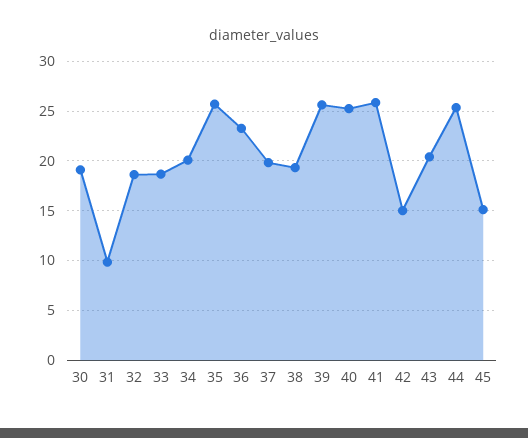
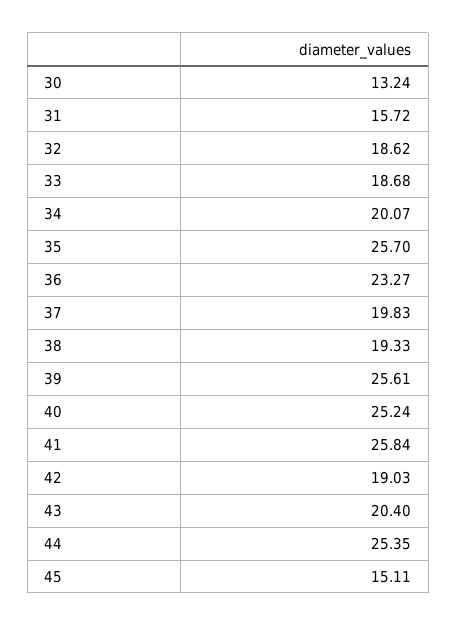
  {
-   "30": 19,
+   "30": 13.24,
-   "31": 10,
+   "31": 15.72,
    "32": 18.62,
    "33": 18.68,
    "34": 20.07,
    "35": 25.7,
    "36": 23.27,
    "37": 19.83,
    "38": 19.33,
    "39": 25.61,
    "40": 25.24,
    "41": 25.84,
-   "42": 15,
+   "42": 19.03,
    "43": 20.4,
    "44": 25.35,
    "45": 15.11
  }

